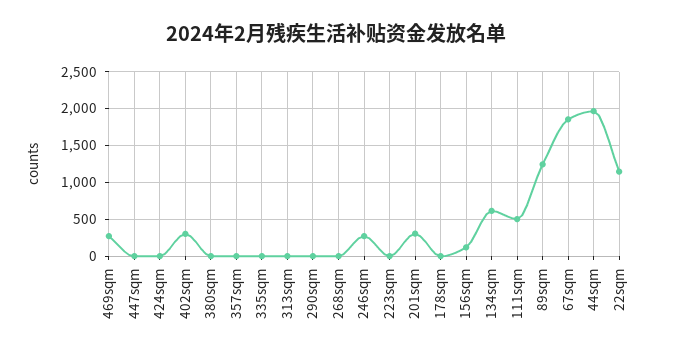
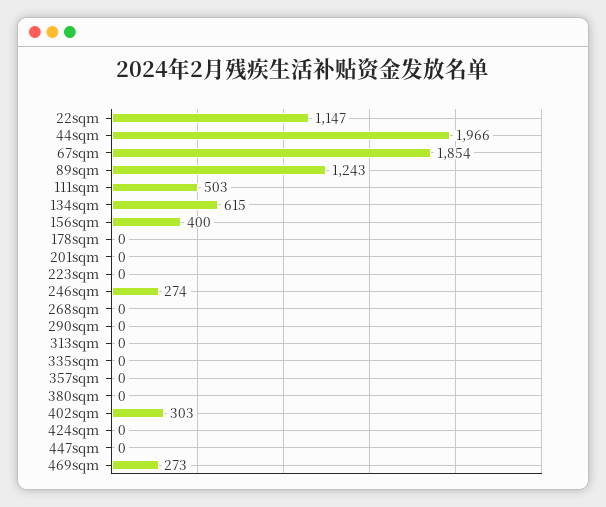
  {
    "469sqm": 273,
    "447sqm": 0,
    "424sqm": 0,
    "402sqm": 303,
    "380sqm": 0,
    "357sqm": 0,
    "335sqm": 0,
    "313sqm": 0,
    "290sqm": 0,
    "268sqm": 0,
    "246sqm": 274,
    "223sqm": 0,
-   "201sqm": 300,
+   "201sqm": 0,
    "178sqm": 0,
-   "156sqm": 100,
+   "156sqm": 400,
    "134sqm": 615,
    "111sqm": 503,
    "89sqm": 1243,
    "67sqm": 1854,
    "44sqm": 1966,
    "22sqm": 1147
  }

